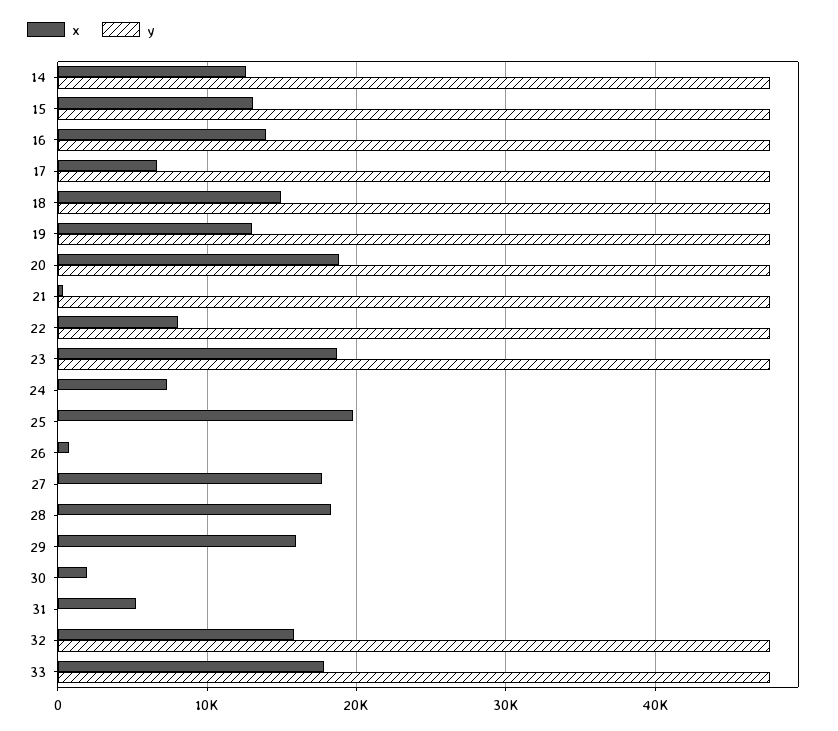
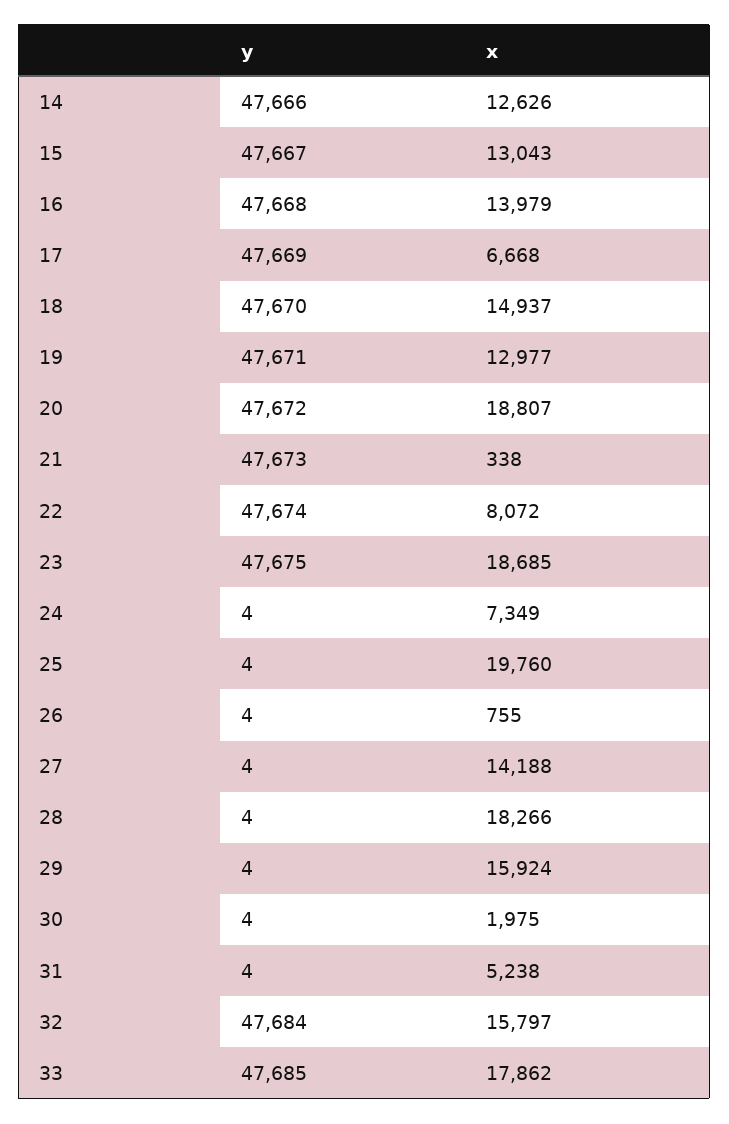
  {
    "x": {
      "14": 12626,
      "15": 13043,
      "16": 13979,
      "17": 6668,
      "18": 14937,
      "19": 12977,
      "20": 18807,
      "21": 338,
      "22": 8072,
      "23": 18685,
      "24": 7349,
      "25": 19760,
      "26": 755,
-     "27": 18000,
+     "27": 14188,
      "28": 18266,
      "29": 15924,
      "30": 1975,
      "31": 5238,
      "32": 15797,
      "33": 17862
    },
    "y": {
      "14": 47666,
      "15": 47667,
      "16": 47668,
      "17": 47669,
      "18": 47670,
      "19": 47671,
      "20": 47672,
      "21": 47673,
      "22": 47674,
      "23": 47675,
      "24": 4,
      "25": 4,
      "26": 4,
      "27": 4,
      "28": 4,
      "29": 4,
      "30": 4,
      "31": 4,
      "32": 47684,
      "33": 47685
    }
  }

